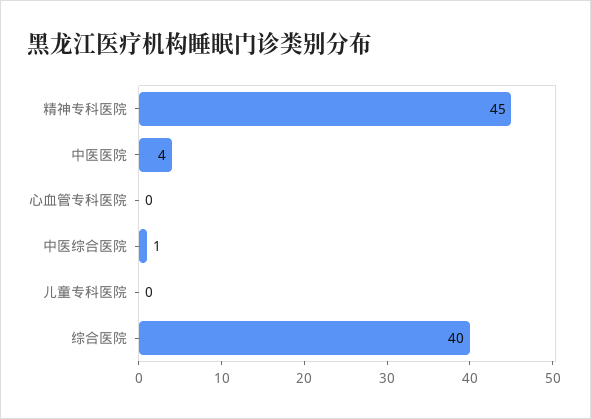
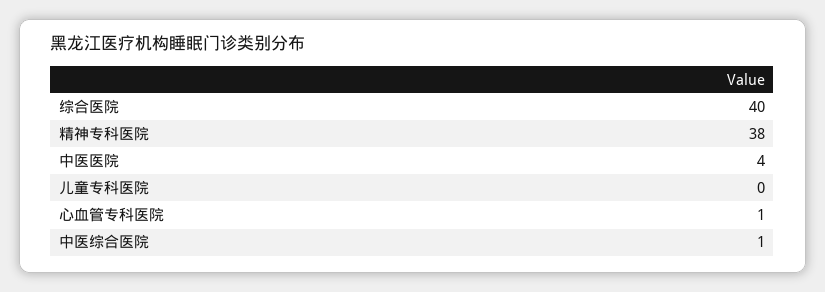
  {
-   "精神专科医院": 45,
+   "精神专科医院": 38,
    "中医医院": 4,
-   "心血管专科医院": 0,
+   "心血管专科医院": 1,
    "中医综合医院": 1,
    "儿童专科医院": 0,
    "综合医院": 40
  }

